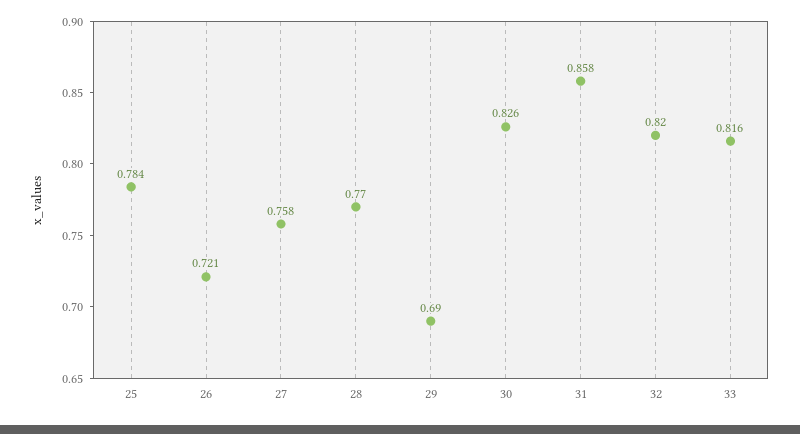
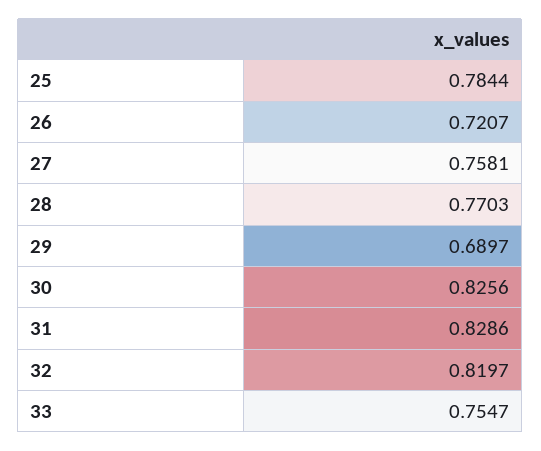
  {
    "25": 0.7844,
    "26": 0.7207,
    "27": 0.7581,
    "28": 0.7703,
    "29": 0.6897,
    "30": 0.8256,
-   "31": 0.858,
+   "31": 0.8286,
    "32": 0.8197,
-   "33": 0.816
+   "33": 0.7547
  }

